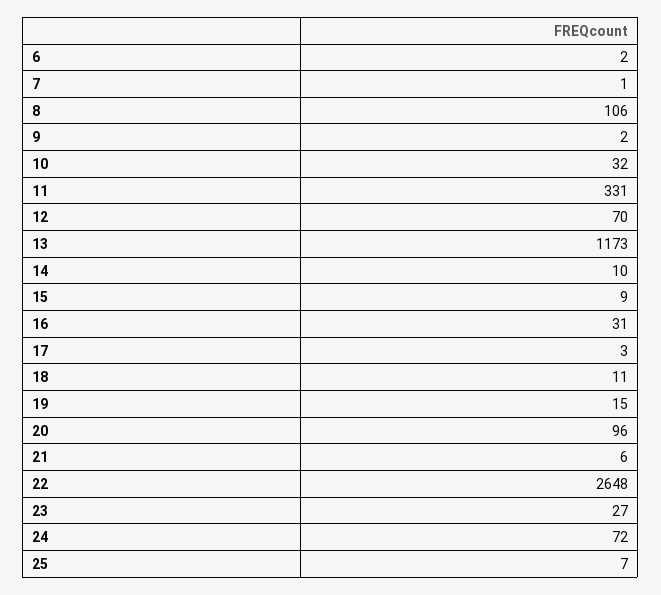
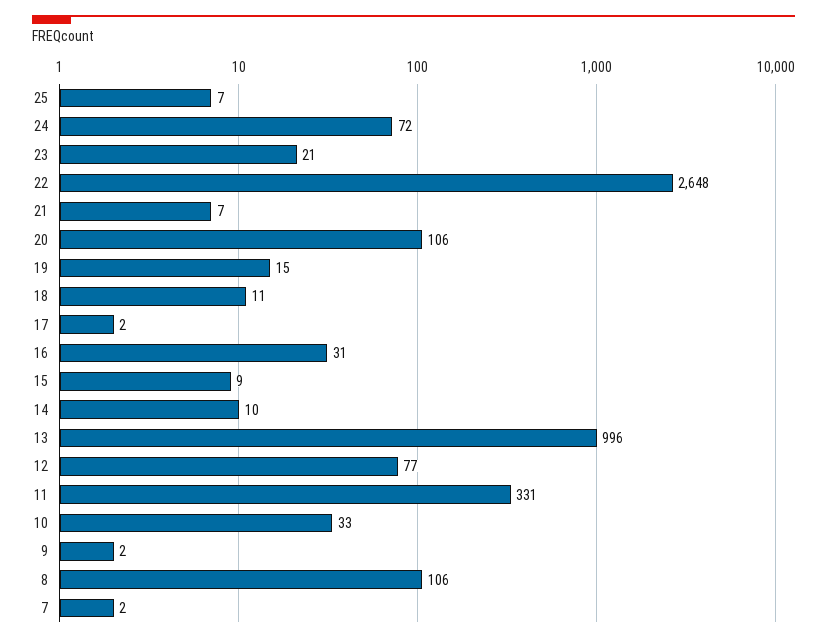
  {
-   "6": 2,
-   "7": 1,
+   "7": 2,
    "8": 106,
    "9": 2,
-   "10": 32,
+   "10": 33,
    "11": 331,
-   "12": 70,
+   "12": 77,
-   "13": 1173,
+   "13": 996,
    "14": 10,
    "15": 9,
    "16": 31,
-   "17": 3,
+   "17": 2,
    "18": 11,
    "19": 15,
-   "20": 96,
+   "20": 106,
-   "21": 6,
+   "21": 7,
    "22": 2648,
-   "23": 27,
+   "23": 21,
    "24": 72,
    "25": 7
  }

